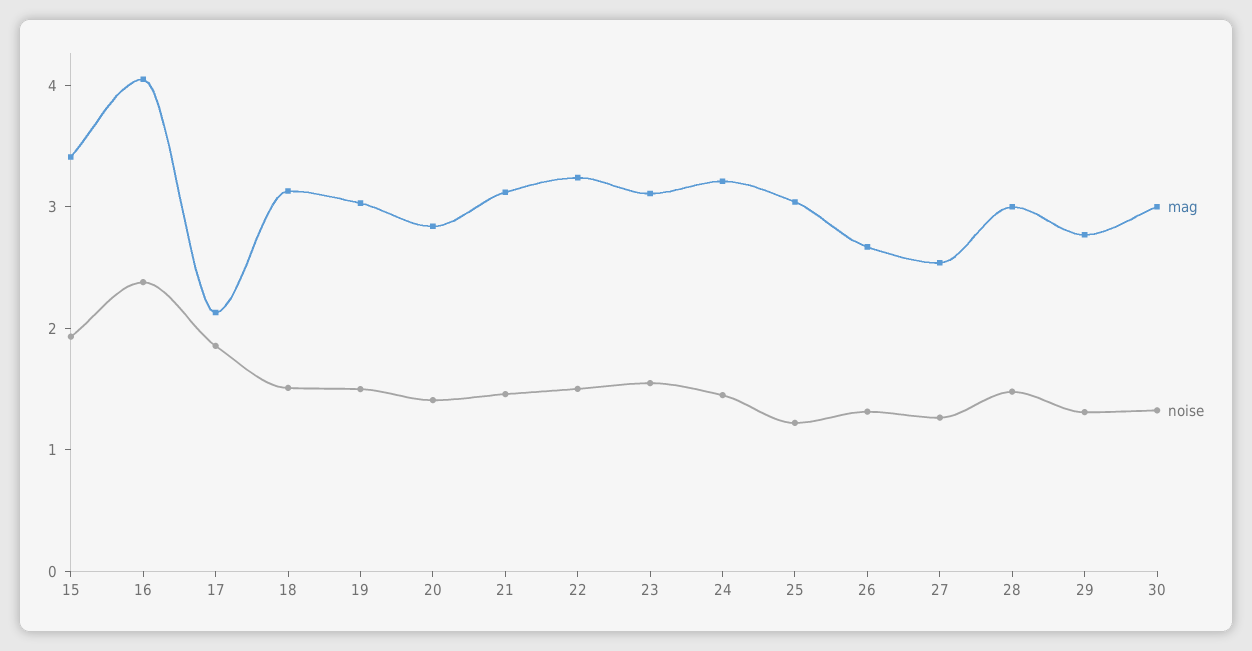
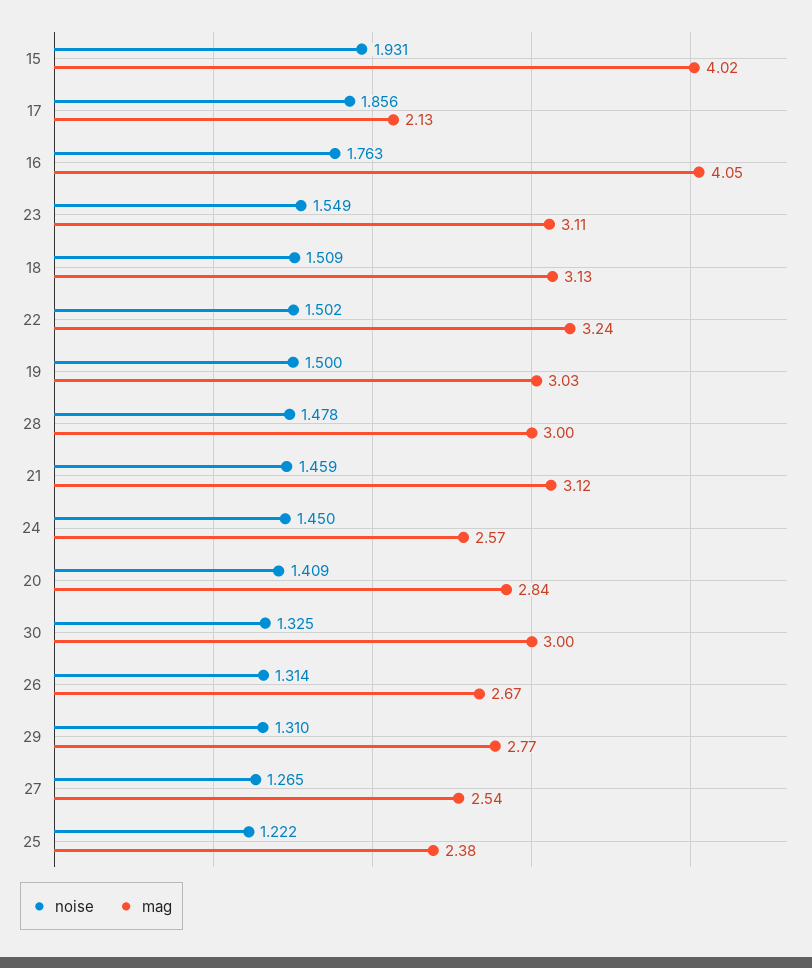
  {
    "mag": {
-     "15": 3.4,
+     "15": 4.02,
      "16": 4.05,
      "17": 2.13,
      "18": 3.13,
      "19": 3.03,
      "20": 2.84,
      "21": 3.12,
      "22": 3.24,
      "23": 3.11,
-     "24": 3.2,
+     "24": 2.57,
-     "25": 3,
+     "25": 2.38,
      "26": 2.67,
      "27": 2.54,
      "28": 3,
      "29": 2.77,
      "30": 3
    },
    "noise": {
      "15": 1.931,
-     "16": 2.4,
+     "16": 1.763,
      "17": 1.856,
      "18": 1.509,
      "19": 1.5,
      "20": 1.409,
      "21": 1.459,
      "22": 1.502,
      "23": 1.549,
      "24": 1.45,
      "25": 1.222,
      "26": 1.314,
      "27": 1.265,
      "28": 1.478,
      "29": 1.31,
      "30": 1.325
    }
  }

